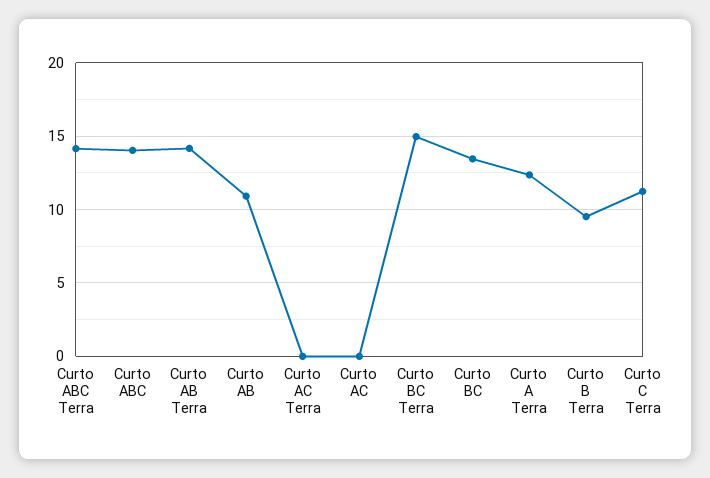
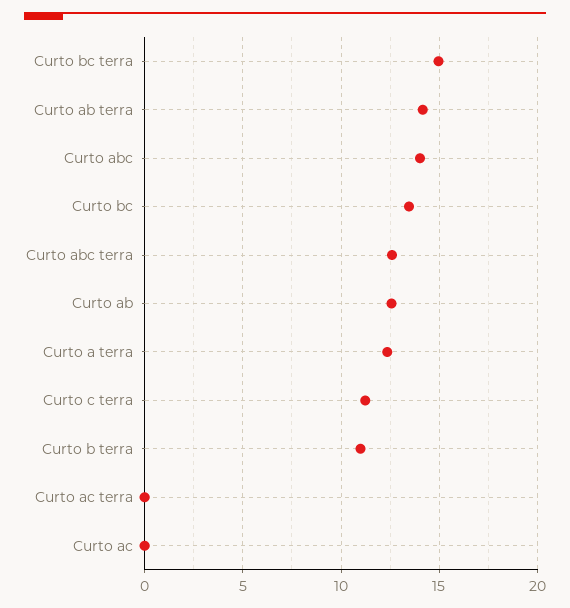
  {
-   "Curto ABC Terra": 14,
+   "Curto ABC Terra": 12.5,
    "Curto ABC": 14,
    "Curto AB Terra": 14,
-   "Curto AB": 11,
+   "Curto AB": 12.5,
    "Curto AC Terra": 0,
    "Curto AC": 0,
    "Curto BC Terra": 15,
    "Curto BC": 13.5,
    "Curto A Terra": 12.5,
-   "Curto B Terra": 9.5,
+   "Curto B Terra": 11,
    "Curto C Terra": 11
  }

